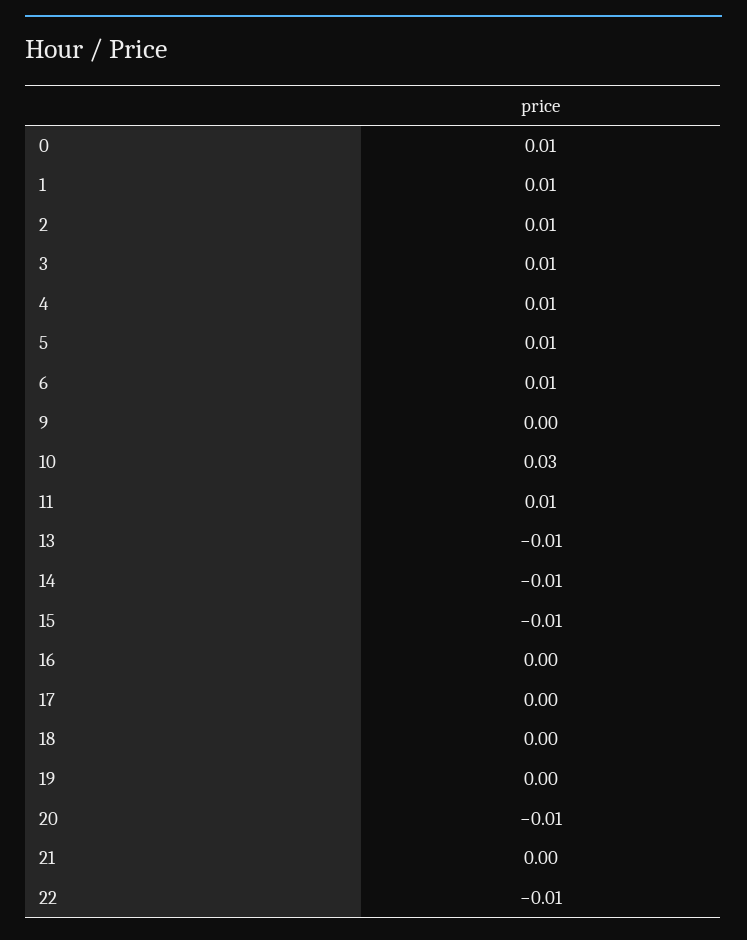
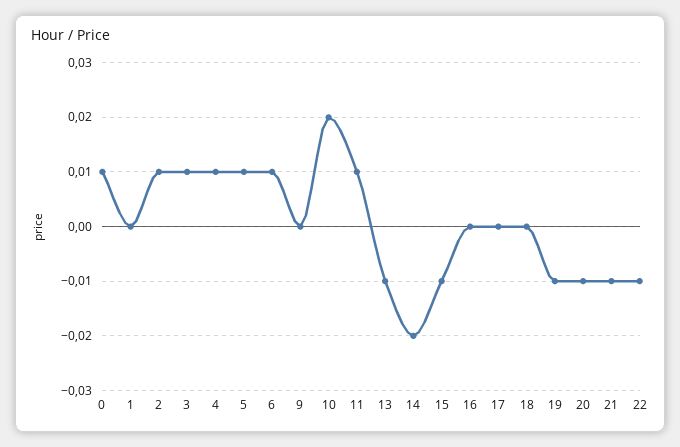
  {
    "0": 0.01,
-   "1": 0.01,
+   "1": 0,
    "2": 0.01,
    "3": 0.01,
    "4": 0.01,
    "5": 0.01,
    "6": 0.01,
    "9": 0,
-   "10": 0.03,
+   "10": 0.02,
    "11": 0.01,
    "13": -0.01,
-   "14": -0.01,
+   "14": -0.02,
    "15": -0.01,
    "16": 0,
    "17": 0,
    "18": 0,
-   "19": 0,
+   "19": -0.01,
    "20": -0.01,
-   "21": 0,
+   "21": -0.01,
    "22": -0.01
  }

